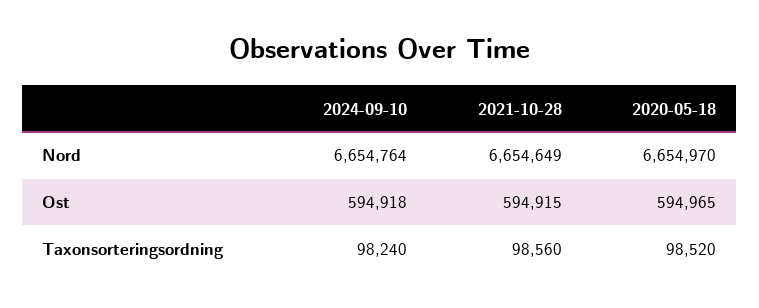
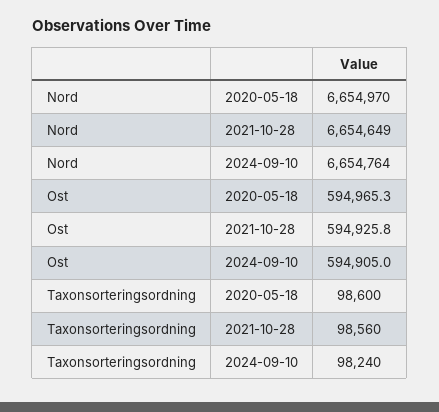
  {
    "2024-09-10": {
      "Nord": 6654764,
-     "Ost": 594918,
+     "Ost": 594905,
      "Taxonsorteringsordning": 98240
    },
    "2021-10-28": {
      "Nord": 6654649,
-     "Ost": 594915,
+     "Ost": 594925.8,
      "Taxonsorteringsordning": 98560
    },
    "2020-05-18": {
      "Nord": 6654970,
      "Ost": 594965.3,
-     "Taxonsorteringsordning": 98520
+     "Taxonsorteringsordning": 98600
    }
  }

